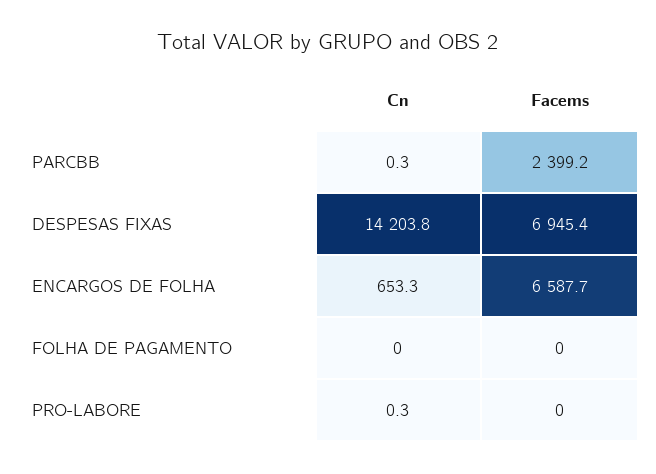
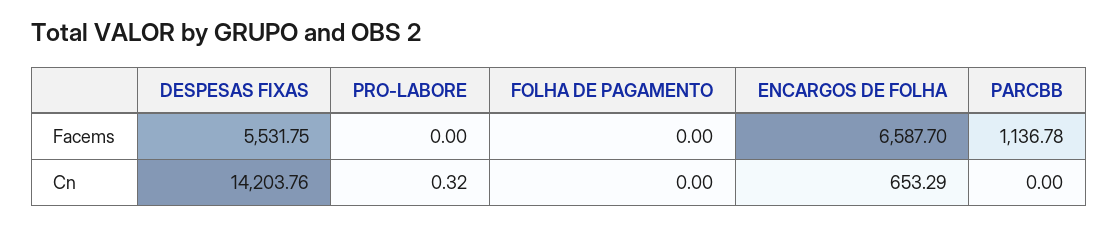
  {
    "Cn": {
-     "PARCBB": 0.3,
+     "PARCBB": 0,
      "DESPESAS FIXAS": 14203.76,
      "ENCARGOS DE FOLHA": 653.29,
      "FOLHA DE PAGAMENTO": 0,
      "PRO-LABORE": 0.32
    },
    "Facems": {
-     "PARCBB": 2399.2,
+     "PARCBB": 1136.78,
-     "DESPESAS FIXAS": 6945.4,
+     "DESPESAS FIXAS": 5531.75,
      "ENCARGOS DE FOLHA": 6587.7,
      "FOLHA DE PAGAMENTO": 0,
      "PRO-LABORE": 0
    }
  }

